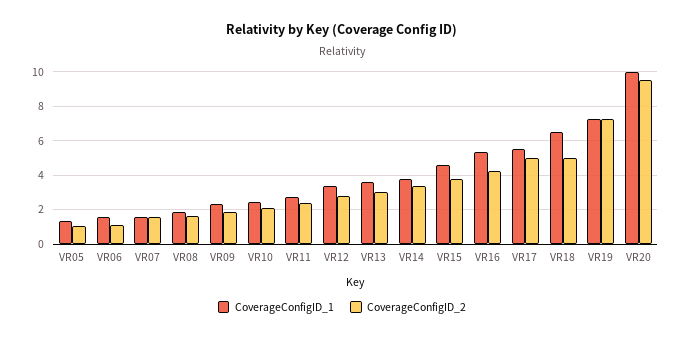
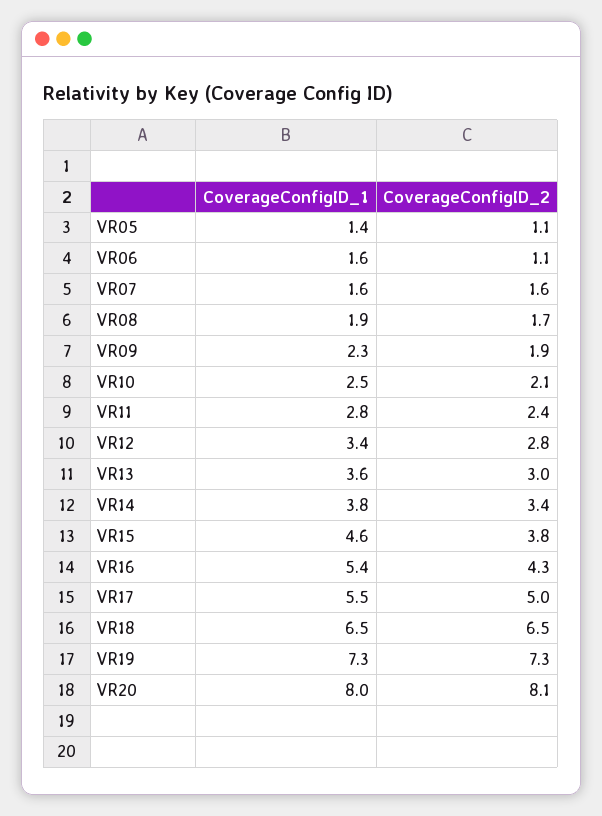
  {
    "CoverageConfigID_1": {
      "VR05": 1.4,
      "VR06": 1.6,
      "VR07": 1.6,
      "VR08": 1.9,
      "VR09": 2.3,
      "VR10": 2.5,
      "VR11": 2.8,
      "VR12": 3.4,
      "VR13": 3.6,
      "VR14": 3.8,
      "VR15": 4.6,
      "VR16": 5.4,
      "VR17": 5.5,
      "VR18": 6.5,
      "VR19": 7.3,
-     "VR20": 10
+     "VR20": 8
    },
    "CoverageConfigID_2": {
      "VR05": 1.1,
      "VR06": 1.1,
      "VR07": 1.6,
      "VR08": 1.7,
      "VR09": 1.9,
      "VR10": 2.1,
      "VR11": 2.4,
      "VR12": 2.8,
      "VR13": 3,
      "VR14": 3.4,
      "VR15": 3.8,
      "VR16": 4.3,
      "VR17": 5,
-     "VR18": 5,
+     "VR18": 6.5,
      "VR19": 7.3,
-     "VR20": 9.5
+     "VR20": 8.1
    }
  }

